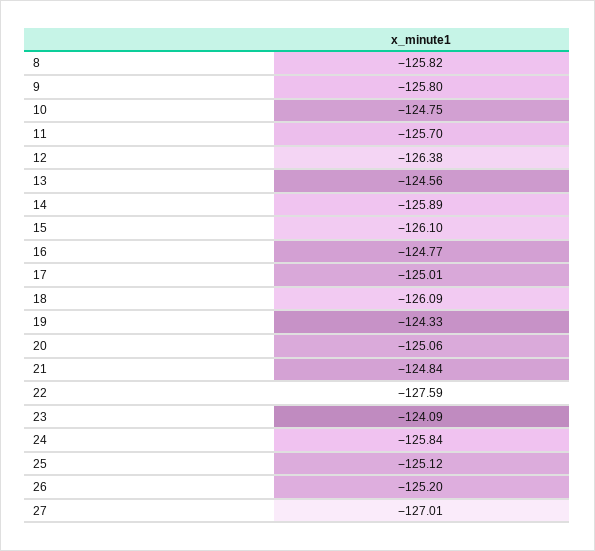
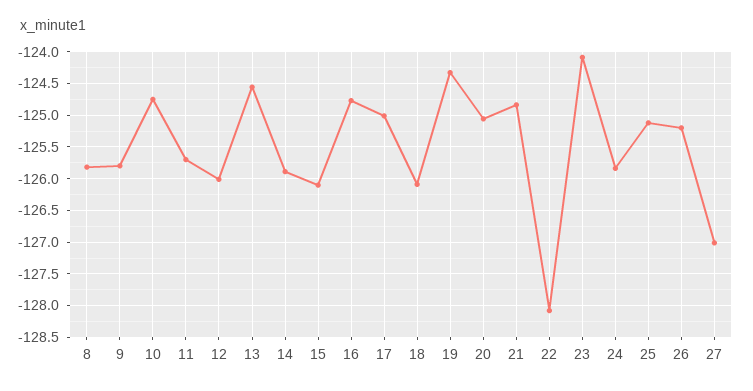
  {
    "8": -125.82,
    "9": -125.8,
    "10": -124.75,
    "11": -125.7,
-   "12": -126.38,
+   "12": -126,
    "13": -124.56,
    "14": -125.89,
    "15": -126.1,
    "16": -124.77,
    "17": -125.01,
    "18": -126.09,
    "19": -124.33,
    "20": -125.06,
    "21": -124.84,
-   "22": -127.59,
+   "22": -128.1,
    "23": -124.09,
    "24": -125.84,
    "25": -125.12,
    "26": -125.2,
    "27": -127.01
  }

